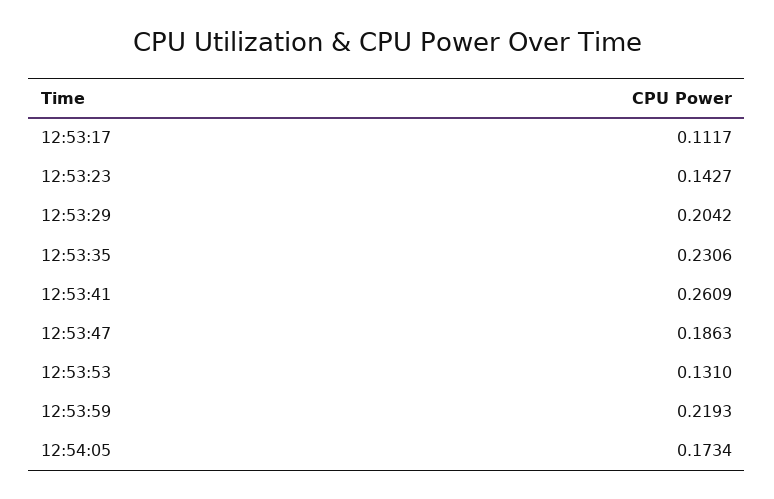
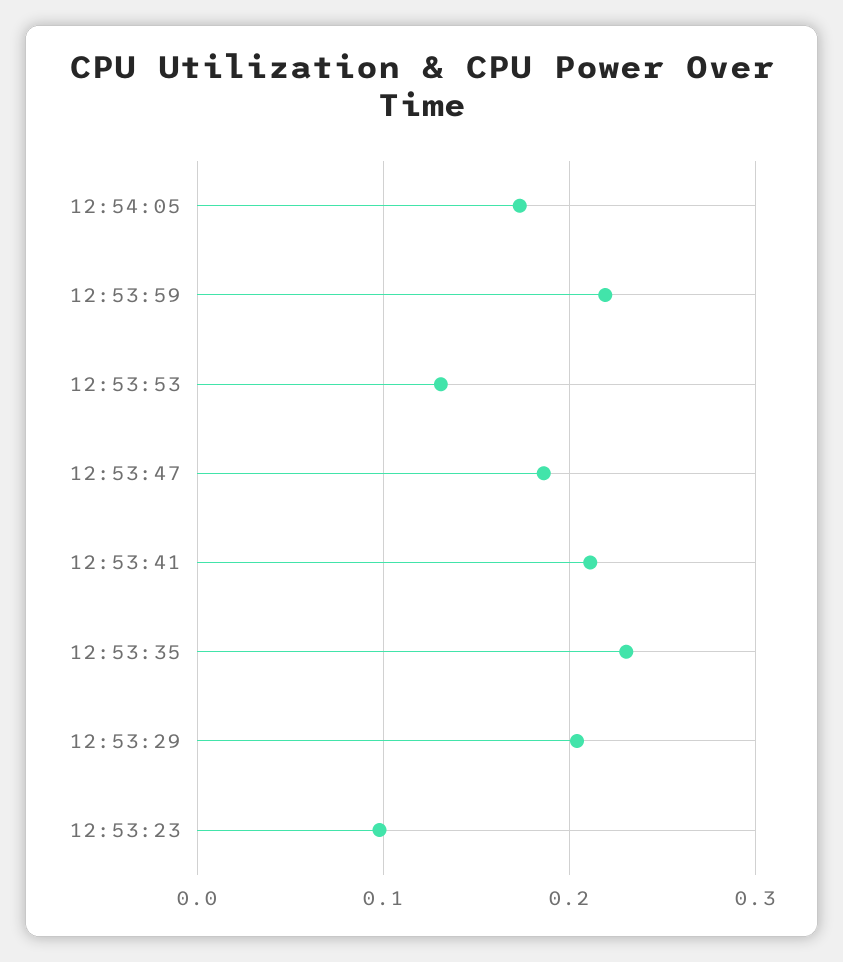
  {
-   "12:53:17": 0.1117,
-   "12:53:23": 0.1427,
+   "12:53:23": 0.1,
    "12:53:29": 0.2042,
    "12:53:35": 0.2306,
-   "12:53:41": 0.2609,
+   "12:53:41": 0.21,
    "12:53:47": 0.1863,
    "12:53:53": 0.131,
    "12:53:59": 0.2193,
    "12:54:05": 0.1734
  }

